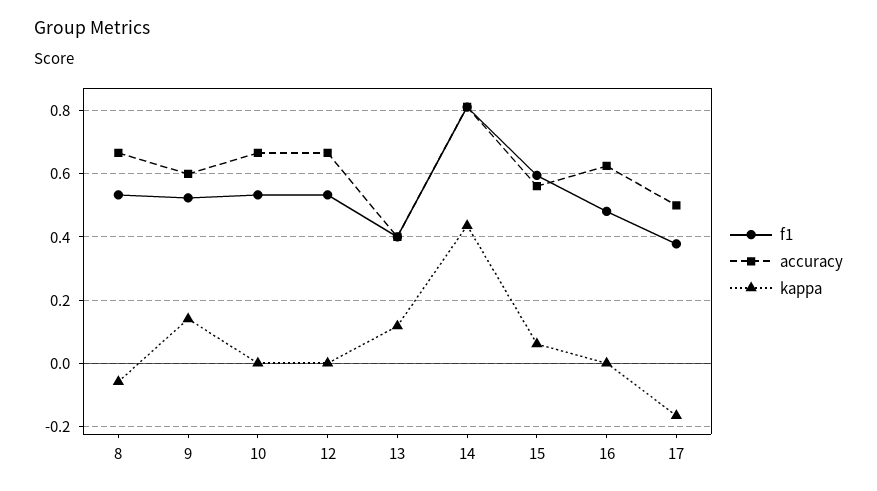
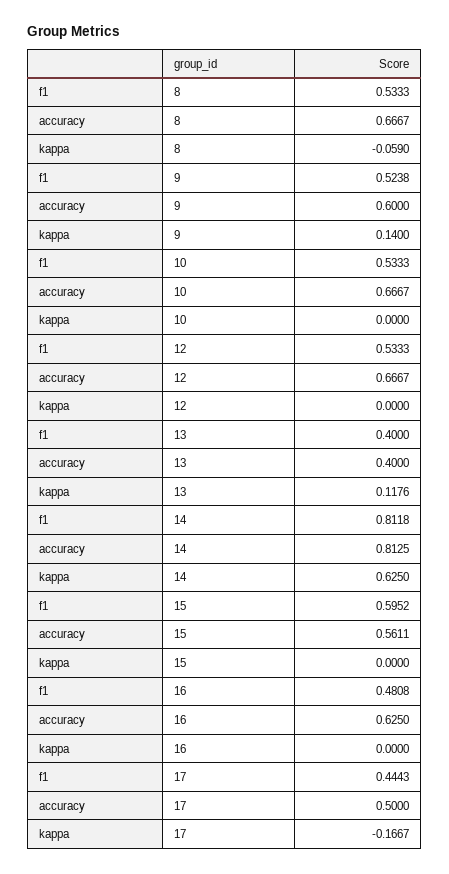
  {
    "f1": {
      "8": 0.5333,
      "9": 0.5238,
      "10": 0.5333,
      "12": 0.5333,
      "13": 0.4,
      "14": 0.8118,
      "15": 0.5952,
      "16": 0.4808,
-     "17": 0.38
+     "17": 0.4443
    },
    "accuracy": {
      "8": 0.6667,
      "9": 0.6,
      "10": 0.6667,
      "12": 0.6667,
      "13": 0.4,
      "14": 0.8125,
      "15": 0.5611,
      "16": 0.625,
      "17": 0.5
    },
    "kappa": {
      "8": -0.059,
      "9": 0.14,
      "10": 0,
      "12": 0,
      "13": 0.1176,
-     "14": 0.44,
+     "14": 0.625,
-     "15": 0.06,
+     "15": 0,
      "16": 0,
      "17": -0.1667
    }
  }

